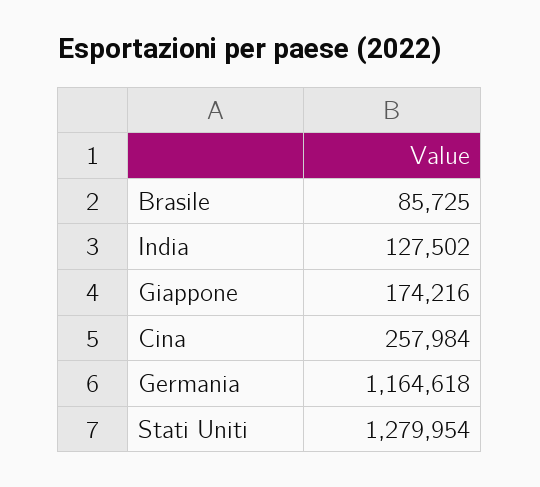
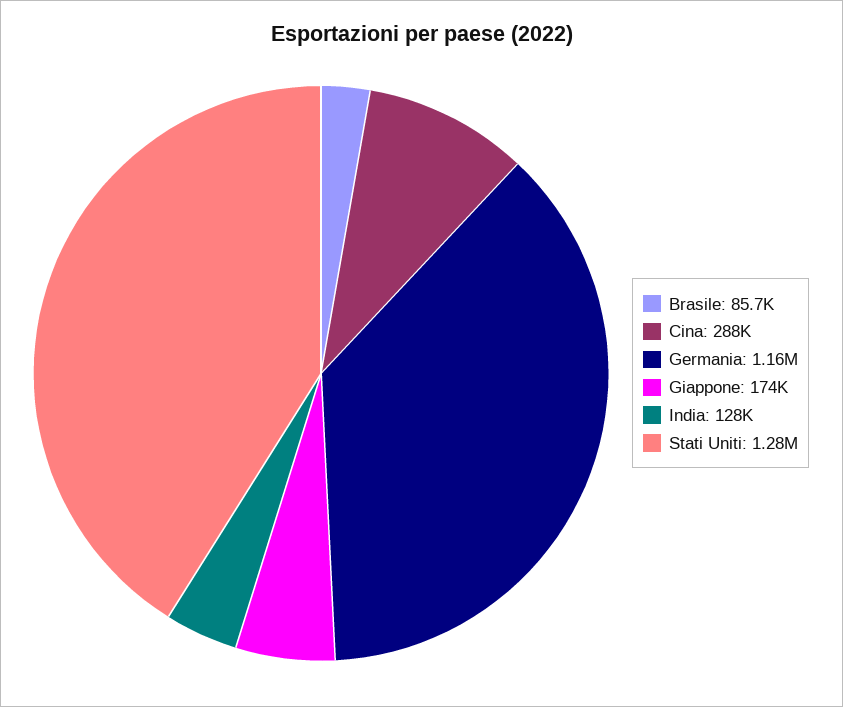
  {
    "Brasile": 85725,
    "India": 127502,
    "Giappone": 174216,
-   "Cina": 257984,
+   "Cina": 288000,
    "Germania": 1164618,
    "Stati Uniti": 1279954
  }

